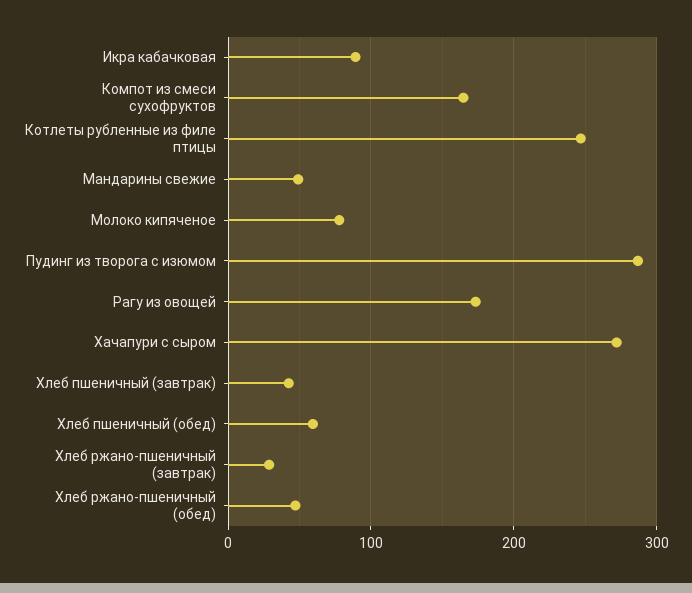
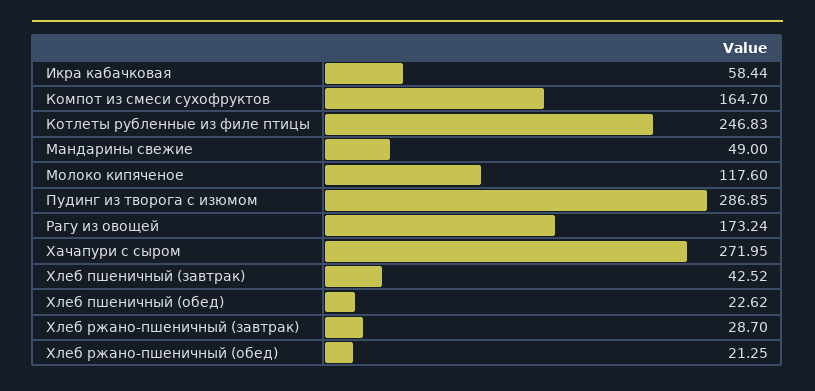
  {
-   "Икра кабачковая": 90,
+   "Икра кабачковая": 58.44,
    "Компот из смеси сухофруктов": 164.7,
    "Котлеты рубленные из филе птицы": 246.83,
    "Мандарины свежие": 49,
-   "Молоко кипяченое": 80,
+   "Молоко кипяченое": 117.6,
    "Пудинг из творога с изюмом": 286.85,
    "Рагу из овощей": 173.24,
    "Хачапури с сыром": 271.95,
    "Хлеб пшеничный (завтрак)": 42.52,
-   "Хлеб пшеничный (обед)": 60,
+   "Хлеб пшеничный (обед)": 22.62,
    "Хлеб ржано-пшеничный (завтрак)": 28.7,
-   "Хлеб ржано-пшеничный (обед)": 50
+   "Хлеб ржано-пшеничный (обед)": 21.25
  }

